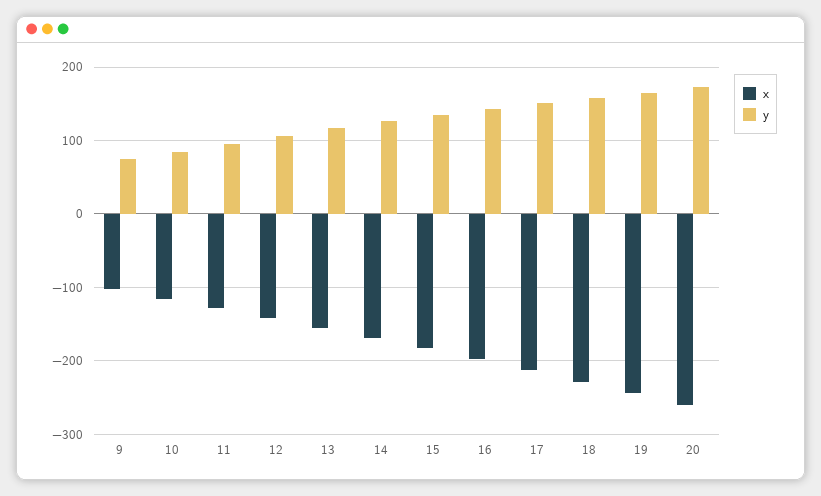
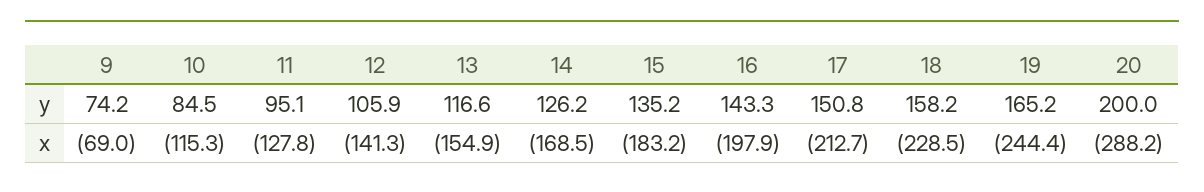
  {
    "x": {
-     "9": -100,
+     "9": -69,
      "10": -115.3,
      "11": -127.8,
      "12": -141.3,
      "13": -154.9,
      "14": -168.5,
      "15": -183.2,
      "16": -197.9,
      "17": -212.7,
      "18": -228.5,
      "19": -244.4,
-     "20": -260
+     "20": -288.2
    },
    "y": {
      "9": 74.2,
      "10": 84.5,
      "11": 95.1,
      "12": 105.9,
      "13": 116.6,
      "14": 126.2,
      "15": 135.2,
      "16": 143.3,
      "17": 150.8,
      "18": 158.2,
      "19": 165.2,
-     "20": 170
+     "20": 200
    }
  }

